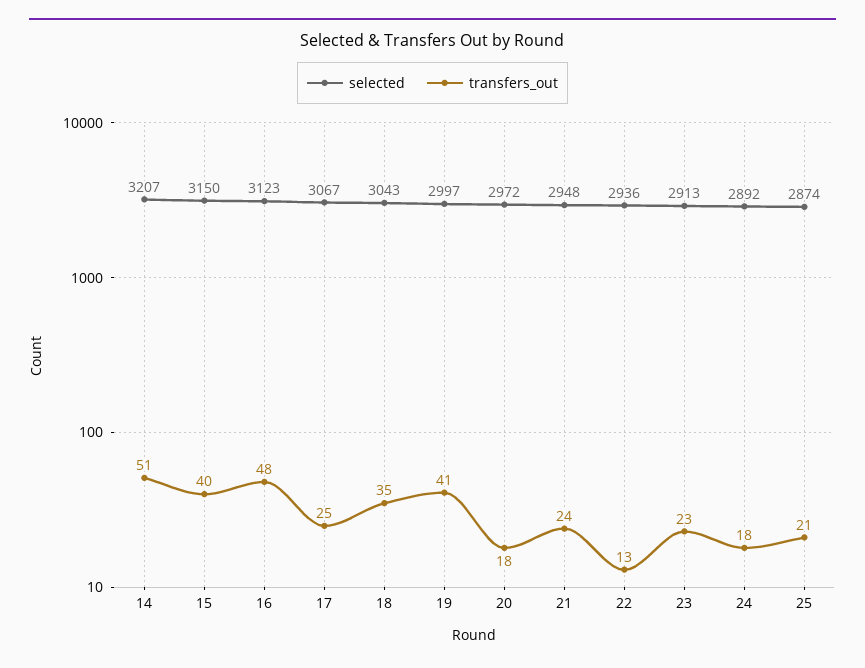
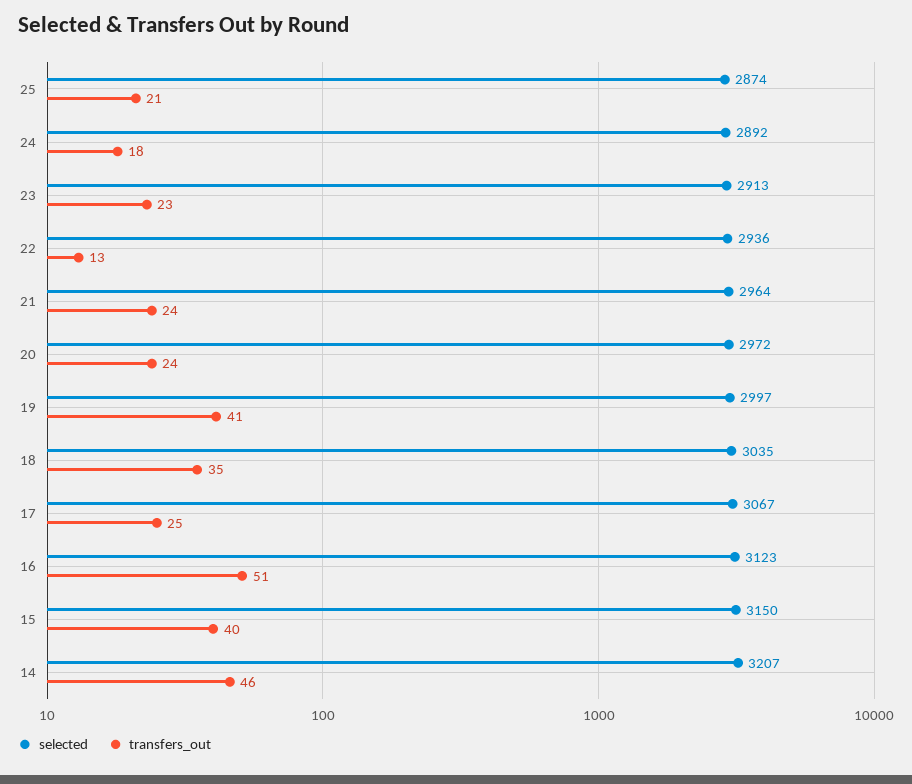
  {
    "selected": {
      "14": 3207,
      "15": 3150,
      "16": 3123,
      "17": 3067,
-     "18": 3043,
+     "18": 3035,
      "19": 2997,
      "20": 2972,
-     "21": 2948,
+     "21": 2964,
      "22": 2936,
      "23": 2913,
      "24": 2892,
      "25": 2874
    },
    "transfers_out": {
-     "14": 51,
+     "14": 46,
      "15": 40,
-     "16": 48,
+     "16": 51,
      "17": 25,
      "18": 35,
      "19": 41,
-     "20": 18,
+     "20": 24,
      "21": 24,
      "22": 13,
      "23": 23,
      "24": 18,
      "25": 21
    }
  }

